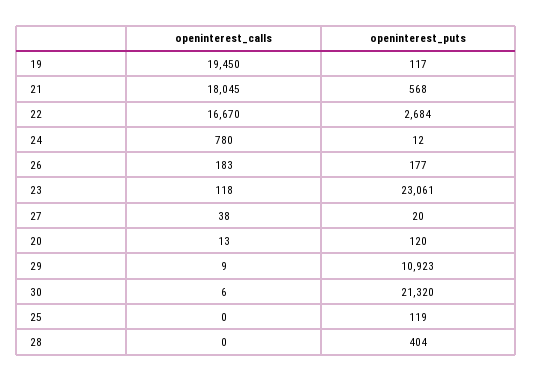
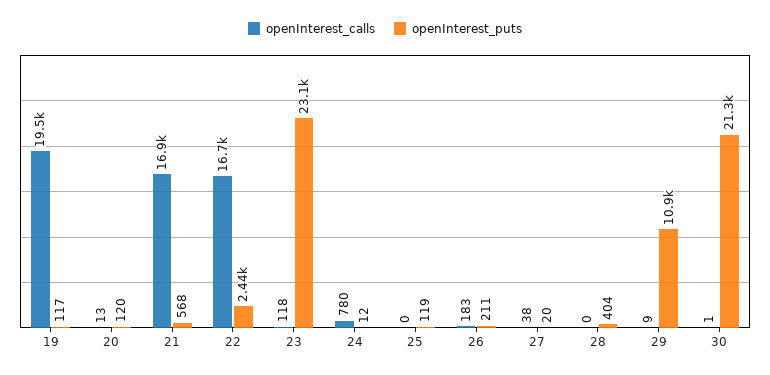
  {
    "openinterest_calls": {
      "19": 19450,
-     "21": 18045,
+     "21": 16900,
      "22": 16670,
      "24": 780,
      "26": 183,
      "23": 118,
      "27": 38,
      "20": 13,
      "29": 9,
-     "30": 6,
+     "30": 1,
      "25": 0,
      "28": 0
    },
    "openinterest_puts": {
      "19": 117,
      "21": 568,
-     "22": 2684,
+     "22": 2440,
      "24": 12,
-     "26": 177,
+     "26": 211,
      "23": 23061,
      "27": 20,
      "20": 120,
      "29": 10923,
      "30": 21320,
      "25": 119,
      "28": 404
    }
  }

